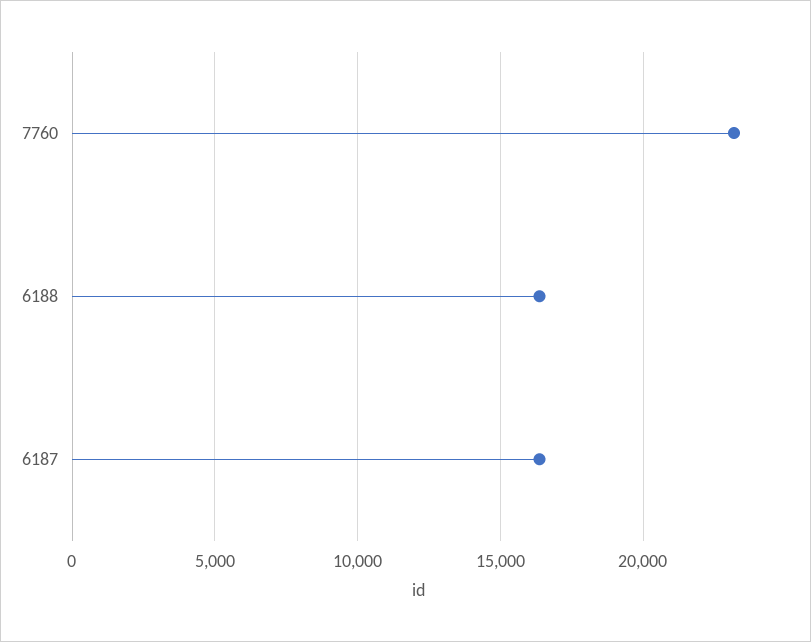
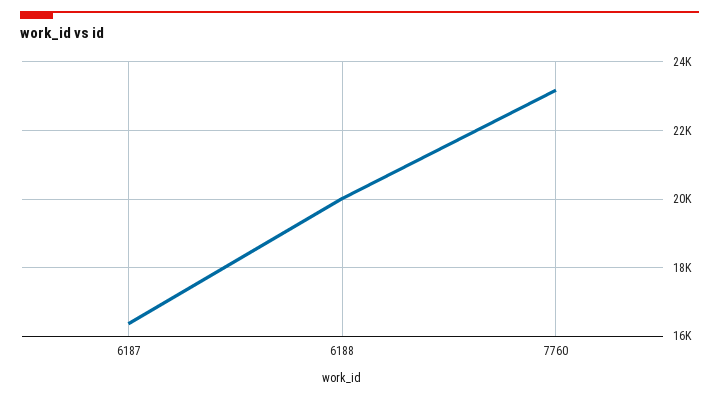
  {
    "7760": 23200,
-   "6188": 16500,
+   "6188": 20000,
    "6187": 16400
  }

